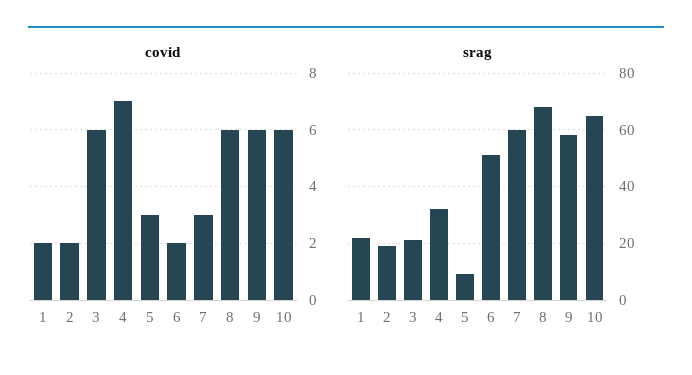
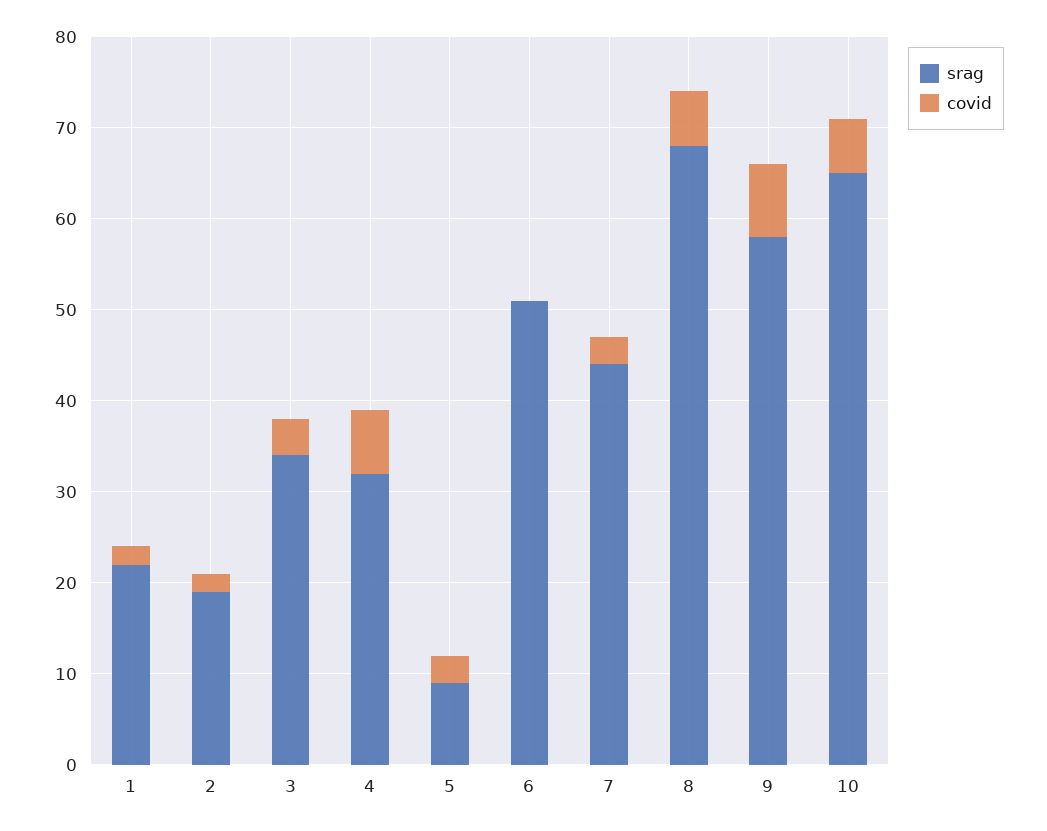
  {
    "covid": {
      "1": 2,
      "2": 2,
-     "3": 6,
+     "3": 4,
      "4": 7,
      "5": 3,
-     "6": 2,
+     "6": 0,
      "7": 3,
      "8": 6,
-     "9": 6,
+     "9": 8,
      "10": 6
    },
    "srag": {
      "1": 22,
      "2": 19,
-     "3": 20,
+     "3": 34,
      "4": 32,
      "5": 9,
      "6": 51,
-     "7": 60,
+     "7": 44,
      "8": 68,
      "9": 58,
      "10": 65
    }
  }

